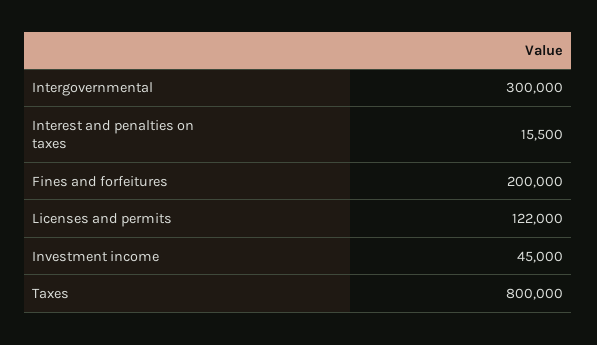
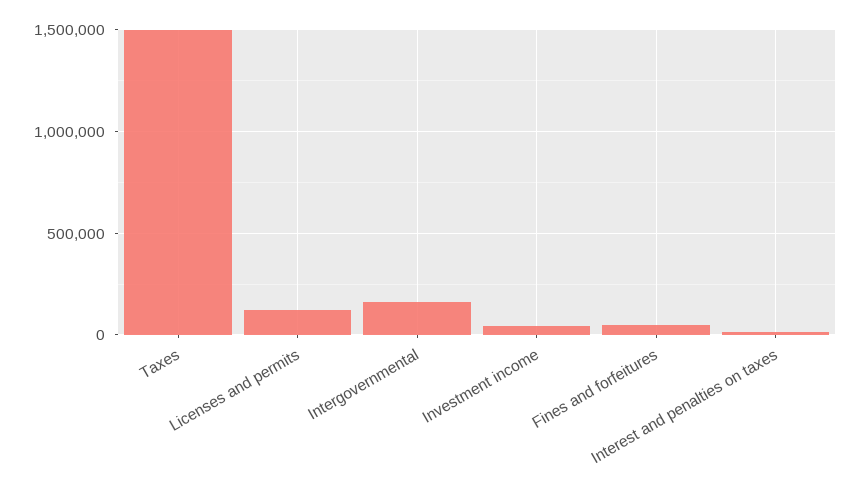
  {
-   "Intergovernmental": 300000,
+   "Intergovernmental": 150000,
    "Interest and penalties on taxes": 15500,
-   "Fines and forfeitures": 200000,
+   "Fines and forfeitures": 50000,
    "Licenses and permits": 122000,
    "Investment income": 45000,
-   "Taxes": 800000
+   "Taxes": 1500000
  }

